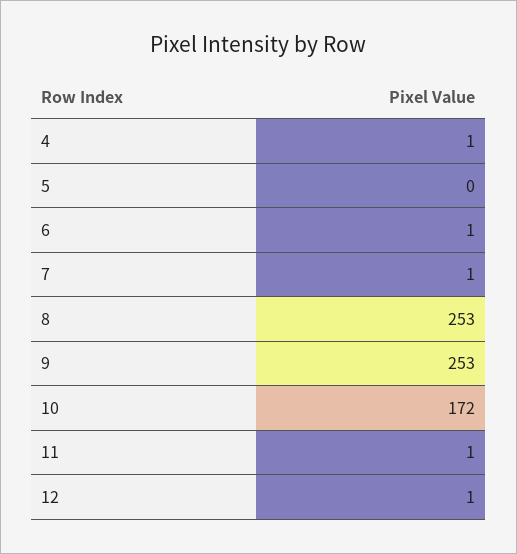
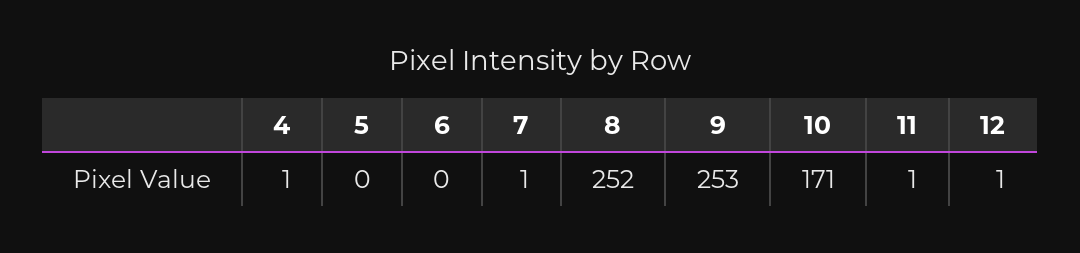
  {
    "4": 1,
    "5": 0,
-   "6": 1,
+   "6": 0,
    "7": 1,
-   "8": 253,
+   "8": 252,
    "9": 253,
-   "10": 172,
+   "10": 171,
    "11": 1,
    "12": 1
  }

